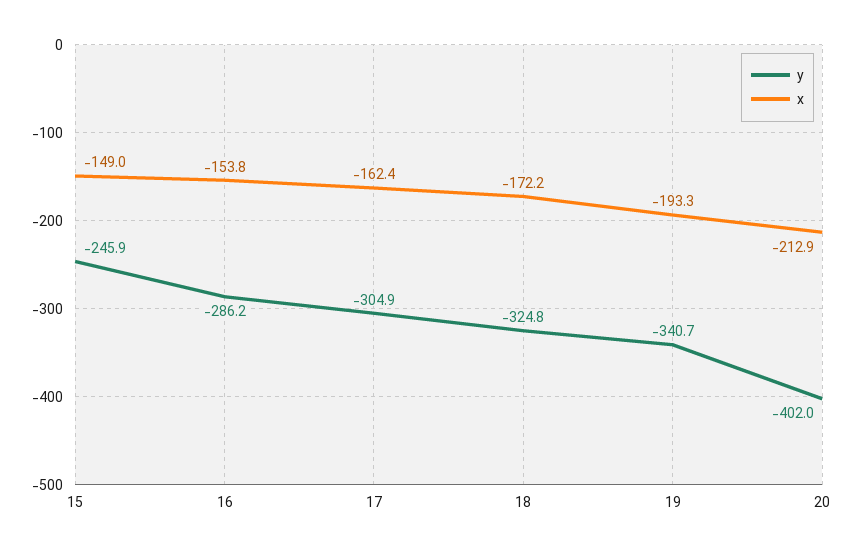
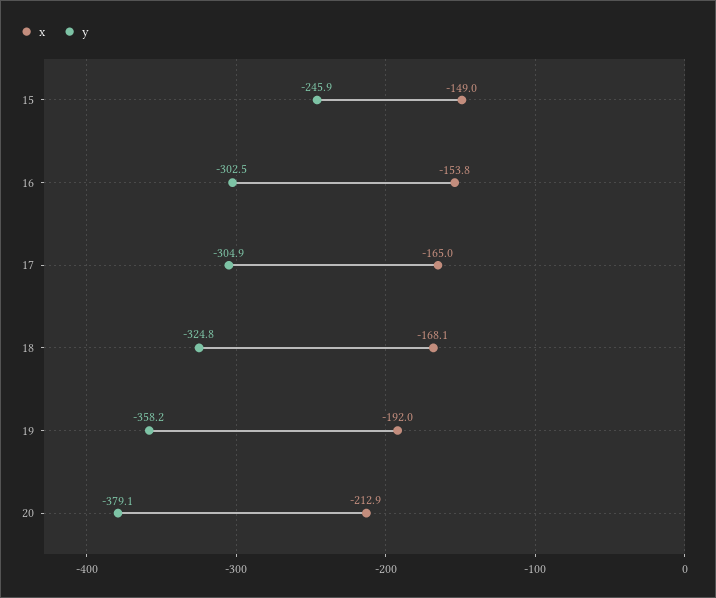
  {
    "y": {
      "15": -245.9,
-     "16": -286.2,
+     "16": -302.5,
      "17": -304.9,
      "18": -324.8,
-     "19": -340.7,
+     "19": -358.2,
-     "20": -402
+     "20": -379.1
    },
    "x": {
      "15": -149,
      "16": -153.8,
-     "17": -162.4,
+     "17": -165,
-     "18": -172.2,
+     "18": -168.1,
-     "19": -193.3,
+     "19": -192,
      "20": -212.9
    }
  }

